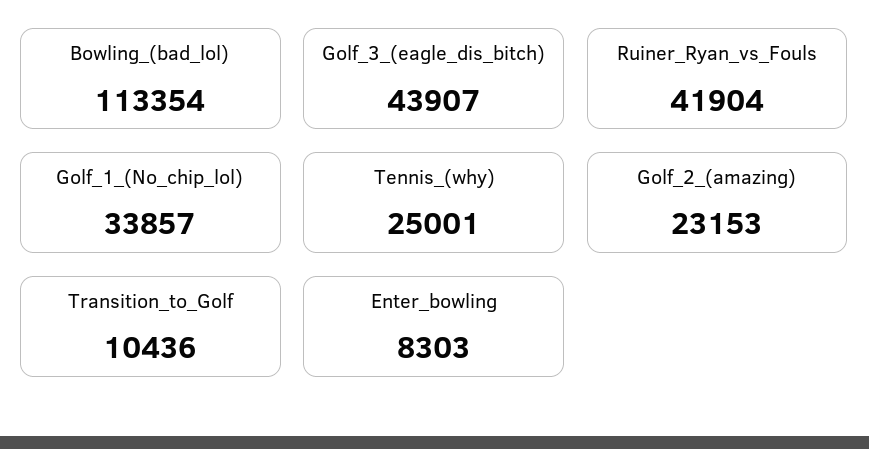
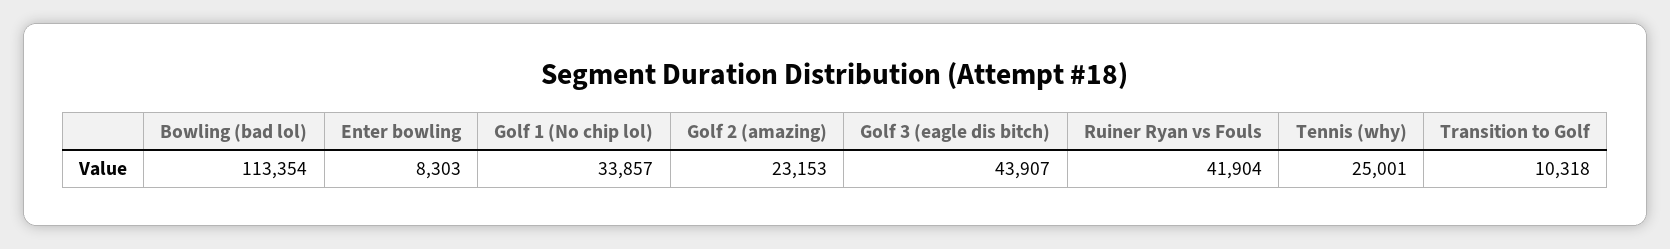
  {
    "Bowling_(bad_lol)": 113354,
    "Golf_3_(eagle_dis_bitch)": 43907,
    "Ruiner_Ryan_vs_Fouls": 41904,
    "Golf_1_(No_chip_lol)": 33857,
    "Tennis_(why)": 25001,
    "Golf_2_(amazing)": 23153,
-   "Transition_to_Golf": 10436,
+   "Transition_to_Golf": 10318,
    "Enter_bowling": 8303
  }

